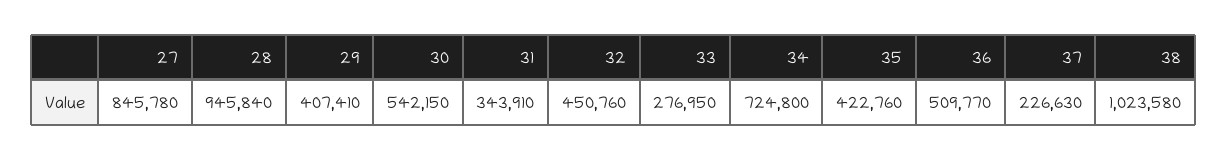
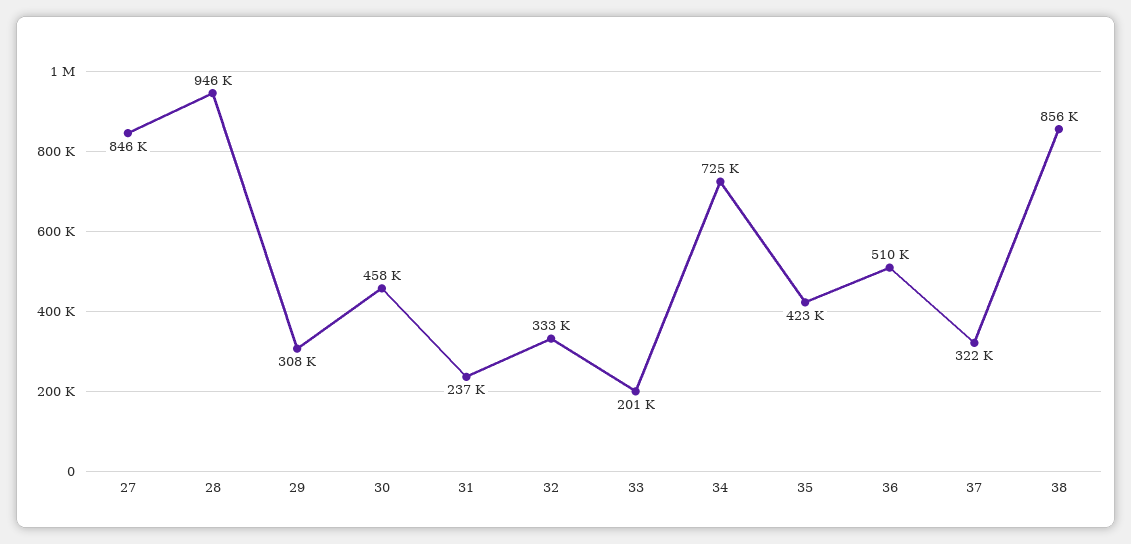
  {
    "27": 845780,
    "28": 945840,
-   "29": 407410,
+   "29": 308000,
-   "30": 542150,
+   "30": 458000,
-   "31": 343910,
+   "31": 237000,
-   "32": 450760,
+   "32": 333000,
-   "33": 276950,
+   "33": 201000,
    "34": 724800,
    "35": 422760,
    "36": 509770,
-   "37": 226630,
+   "37": 322000,
-   "38": 1023580
+   "38": 856000
  }

